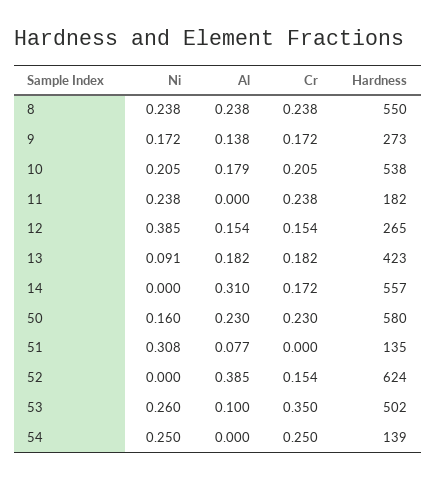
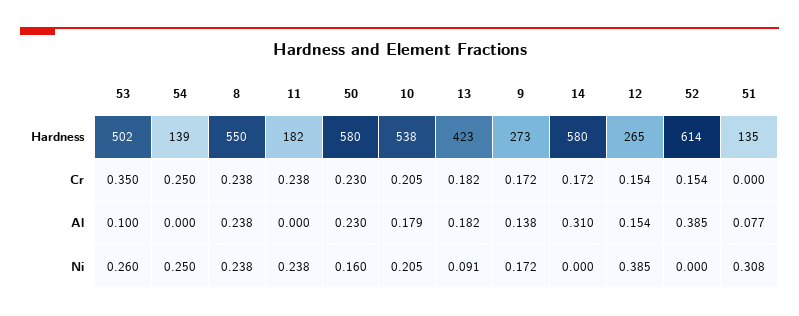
  {
    "Ni": {
      "8": 0.238,
      "9": 0.172,
      "10": 0.205,
      "11": 0.238,
      "12": 0.385,
      "13": 0.091,
      "14": 0,
      "50": 0.16,
      "51": 0.308,
      "52": 0,
      "53": 0.26,
      "54": 0.25
    },
    "Al": {
      "8": 0.238,
      "9": 0.138,
      "10": 0.179,
      "11": 0,
      "12": 0.154,
      "13": 0.182,
      "14": 0.31,
      "50": 0.23,
      "51": 0.077,
      "52": 0.385,
      "53": 0.1,
      "54": 0
    },
    "Cr": {
      "8": 0.238,
      "9": 0.172,
      "10": 0.205,
      "11": 0.238,
      "12": 0.154,
      "13": 0.182,
      "14": 0.172,
      "50": 0.23,
      "51": 0,
      "52": 0.154,
      "53": 0.35,
      "54": 0.25
    },
    "Hardness": {
      "8": 550,
      "9": 273,
      "10": 538,
      "11": 182,
      "12": 265,
      "13": 423,
-     "14": 557,
+     "14": 580,
      "50": 580,
      "51": 135,
-     "52": 624,
+     "52": 614,
      "53": 502,
      "54": 139
    }
  }

